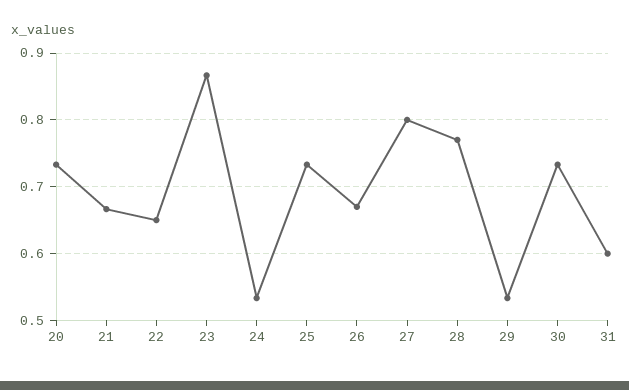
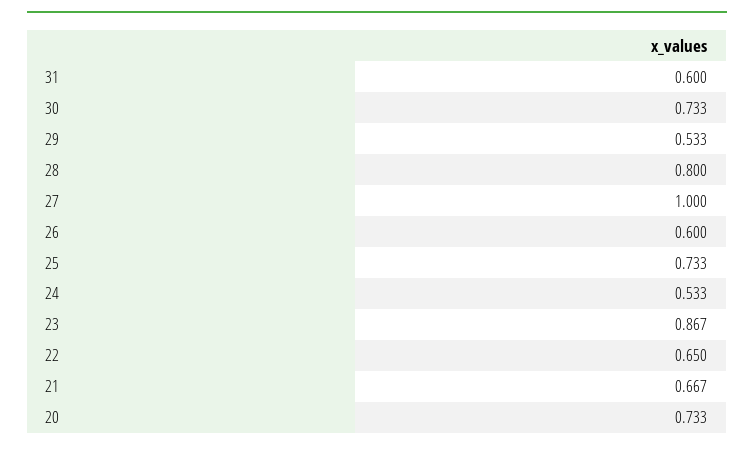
  {
    "20": 0.733,
    "21": 0.667,
    "22": 0.65,
    "23": 0.867,
    "24": 0.533,
    "25": 0.733,
-   "26": 0.67,
+   "26": 0.6,
-   "27": 0.8,
+   "27": 1,
-   "28": 0.77,
+   "28": 0.8,
    "29": 0.533,
    "30": 0.733,
    "31": 0.6
  }

